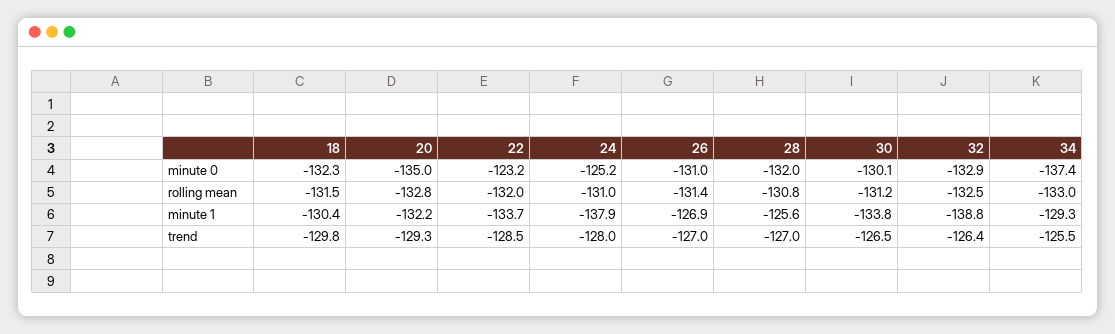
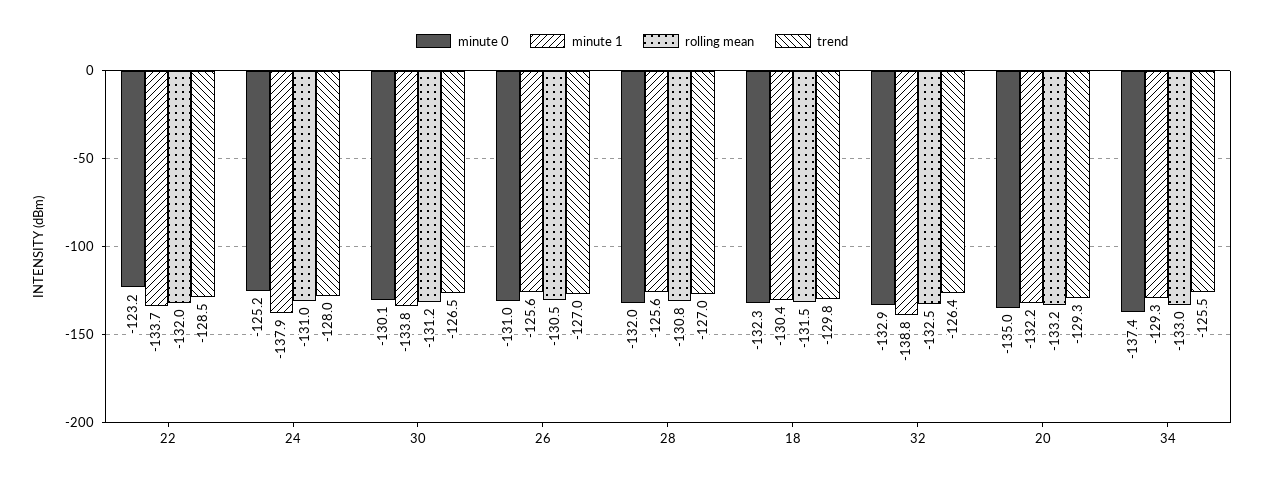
  {
    "minute 0": {
      "18": -132.3,
      "20": -135,
      "22": -123.2,
      "24": -125.2,
      "26": -131,
      "28": -132,
      "30": -130.1,
      "32": -132.9,
      "34": -137.4
    },
    "rolling mean": {
      "18": -131.5,
-     "20": -132.8,
+     "20": -133.2,
      "22": -132,
      "24": -131,
-     "26": -131.4,
+     "26": -130.5,
      "28": -130.8,
      "30": -131.2,
      "32": -132.5,
      "34": -133
    },
    "minute 1": {
      "18": -130.4,
      "20": -132.2,
      "22": -133.7,
      "24": -137.9,
-     "26": -126.9,
+     "26": -125.6,
      "28": -125.6,
      "30": -133.8,
      "32": -138.8,
      "34": -129.3
    },
    "trend": {
      "18": -129.8,
      "20": -129.3,
      "22": -128.5,
      "24": -128,
      "26": -127,
      "28": -127,
      "30": -126.5,
      "32": -126.4,
      "34": -125.5
    }
  }

